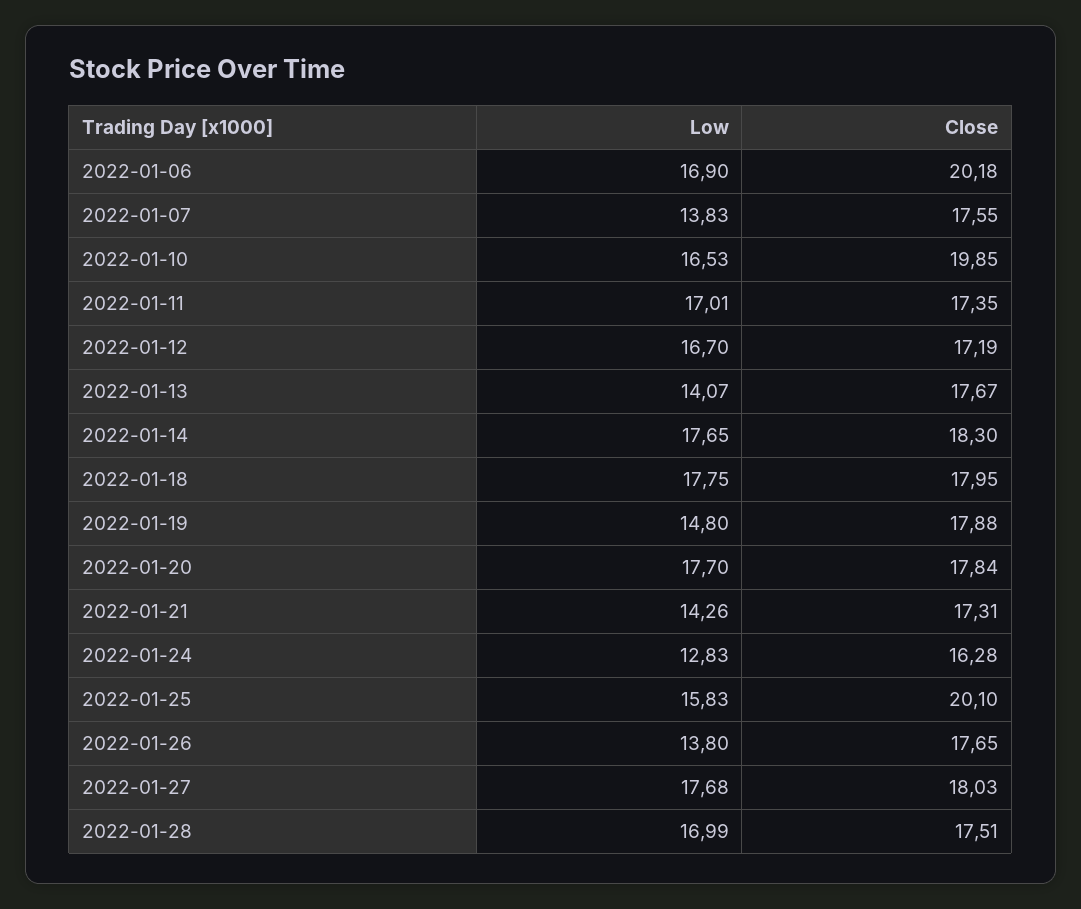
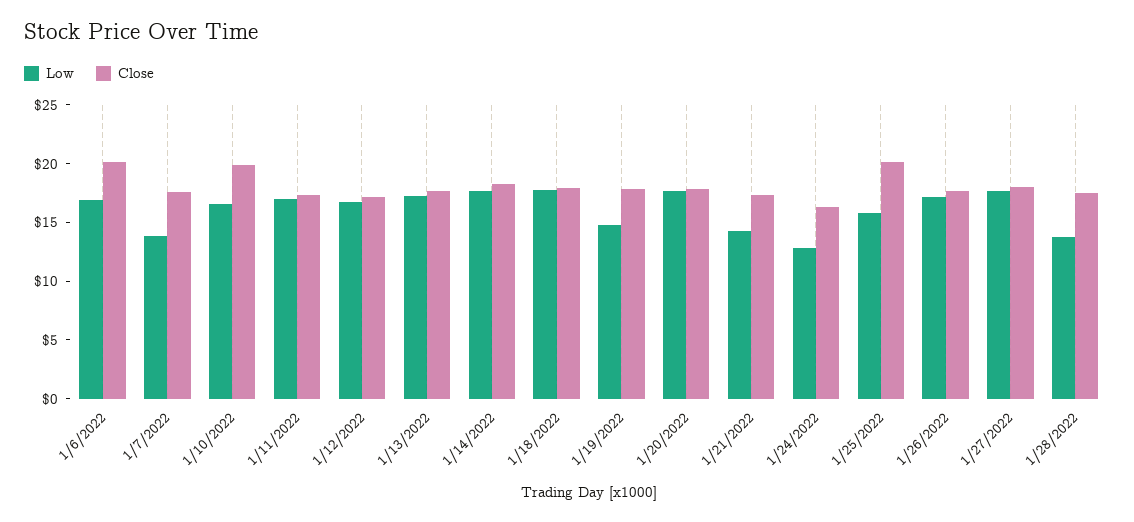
  {
    "Low": {
      "2022-01-06": 16.9,
      "2022-01-07": 13.83,
      "2022-01-10": 16.53,
      "2022-01-11": 17.01,
      "2022-01-12": 16.7,
-     "2022-01-13": 14.07,
+     "2022-01-13": 17,
      "2022-01-14": 17.65,
      "2022-01-18": 17.75,
      "2022-01-19": 14.8,
      "2022-01-20": 17.7,
      "2022-01-21": 14.26,
      "2022-01-24": 12.83,
      "2022-01-25": 15.83,
-     "2022-01-26": 13.8,
+     "2022-01-26": 17,
      "2022-01-27": 17.68,
-     "2022-01-28": 16.99
+     "2022-01-28": 14
    },
    "Close": {
      "2022-01-06": 20.18,
      "2022-01-07": 17.55,
      "2022-01-10": 19.85,
      "2022-01-11": 17.35,
      "2022-01-12": 17.19,
      "2022-01-13": 17.67,
      "2022-01-14": 18.3,
      "2022-01-18": 17.95,
      "2022-01-19": 17.88,
      "2022-01-20": 17.84,
      "2022-01-21": 17.31,
      "2022-01-24": 16.28,
      "2022-01-25": 20.1,
      "2022-01-26": 17.65,
      "2022-01-27": 18.03,
      "2022-01-28": 17.51
    }
  }

